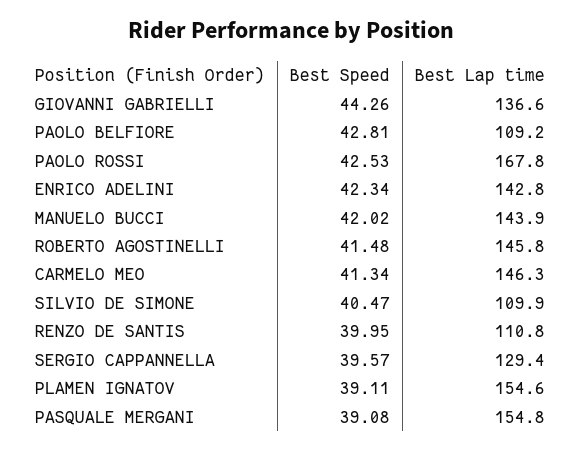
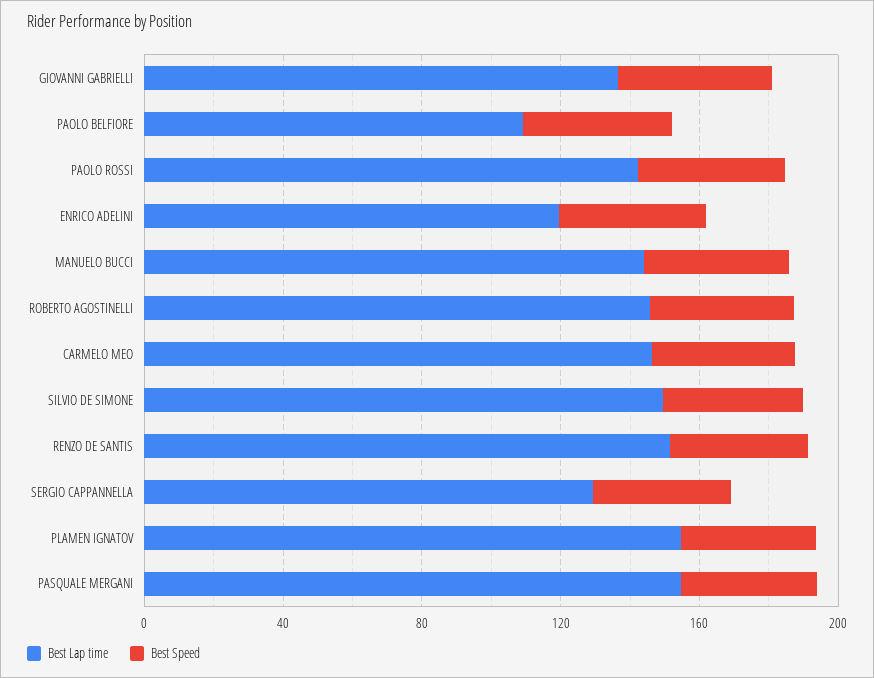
  {
    "Best Speed": {
      "GIOVANNI GABRIELLI": 44.26,
      "PAOLO BELFIORE": 42.81,
      "PAOLO ROSSI": 42.53,
      "ENRICO ADELINI": 42.34,
      "MANUELO BUCCI": 42.02,
      "ROBERTO AGOSTINELLI": 41.48,
      "CARMELO MEO": 41.34,
      "SILVIO DE SIMONE": 40.47,
      "RENZO DE SANTIS": 39.95,
      "SERGIO CAPPANNELLA": 39.57,
      "PLAMEN IGNATOV": 39.11,
      "PASQUALE MERGANI": 39.08
    },
    "Best Lap time": {
      "GIOVANNI GABRIELLI": 136.6,
      "PAOLO BELFIORE": 109.2,
-     "PAOLO ROSSI": 167.8,
+     "PAOLO ROSSI": 140,
-     "ENRICO ADELINI": 142.8,
+     "ENRICO ADELINI": 120,
      "MANUELO BUCCI": 143.9,
      "ROBERTO AGOSTINELLI": 145.8,
      "CARMELO MEO": 146.3,
-     "SILVIO DE SIMONE": 109.9,
+     "SILVIO DE SIMONE": 150,
-     "RENZO DE SANTIS": 110.8,
+     "RENZO DE SANTIS": 150,
      "SERGIO CAPPANNELLA": 129.4,
      "PLAMEN IGNATOV": 154.6,
      "PASQUALE MERGANI": 154.8
    }
  }

